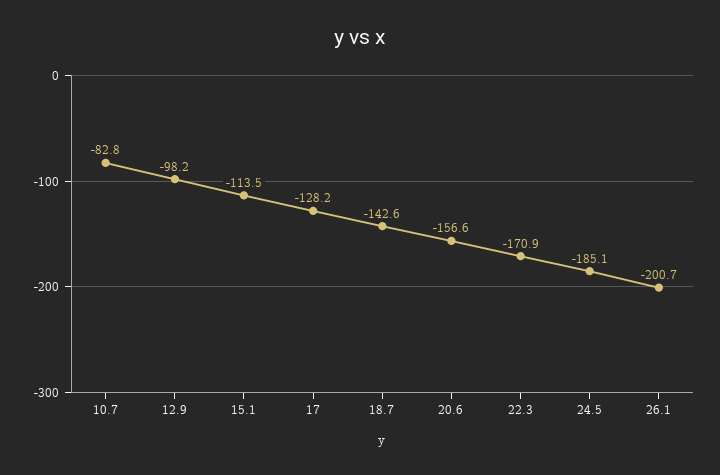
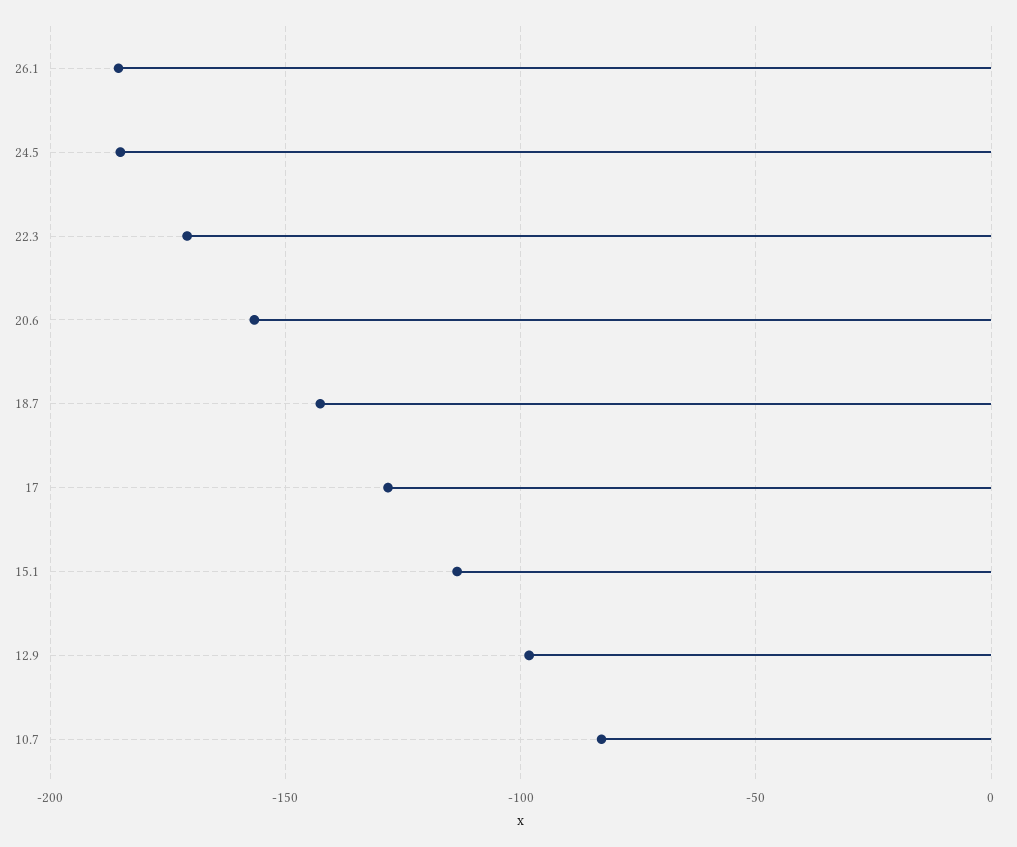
  {
    "10.7": -82.8,
    "12.9": -98.2,
    "15.1": -113.5,
    "17": -128.2,
    "18.7": -142.6,
    "20.6": -156.6,
    "22.3": -170.9,
    "24.5": -185.1,
-   "26.1": -200.7
+   "26.1": -185
  }

